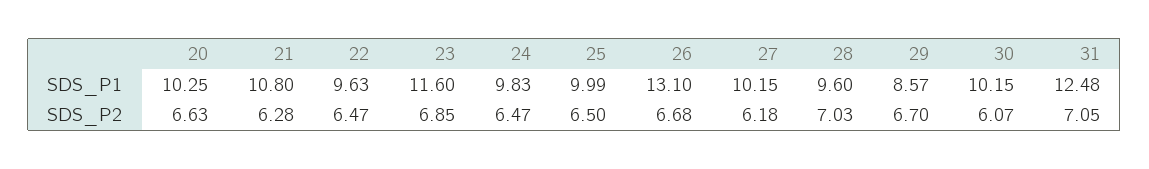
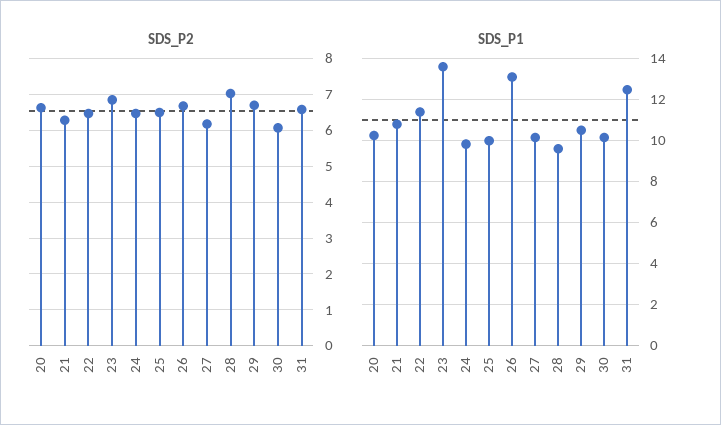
  {
    "SDS_P1": {
      "20": 10.25,
      "21": 10.8,
-     "22": 9.63,
+     "22": 11.5,
-     "23": 11.6,
+     "23": 13.5,
      "24": 9.83,
      "25": 9.99,
      "26": 13.1,
      "27": 10.15,
      "28": 9.6,
-     "29": 8.57,
+     "29": 10.5,
      "30": 10.15,
      "31": 12.48
    },
    "SDS_P2": {
      "20": 6.63,
      "21": 6.28,
      "22": 6.47,
      "23": 6.85,
      "24": 6.47,
      "25": 6.5,
      "26": 6.68,
      "27": 6.18,
      "28": 7.03,
      "29": 6.7,
      "30": 6.07,
-     "31": 7.05
+     "31": 6.6
    }
  }

